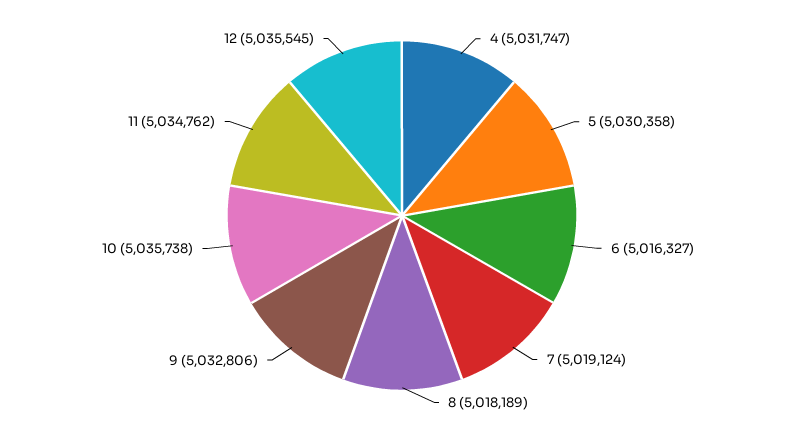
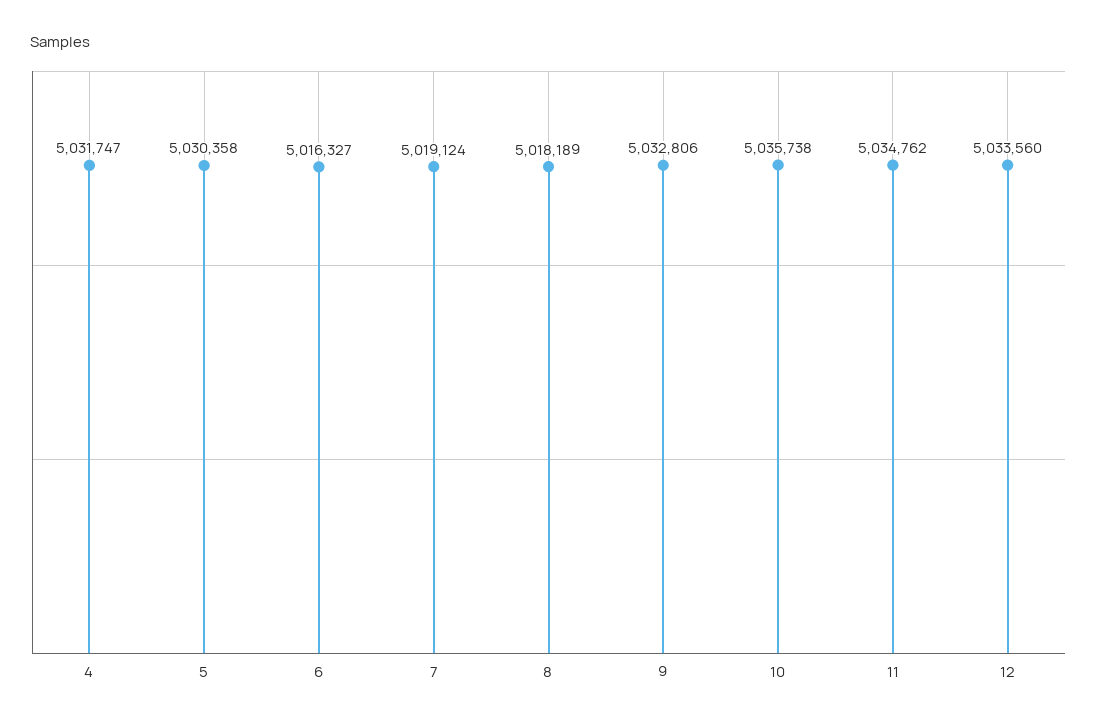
  {
    "4": 5031747,
    "5": 5030358,
    "6": 5016327,
    "7": 5019124,
    "8": 5018189,
    "9": 5032806,
    "10": 5035738,
    "11": 5034762,
-   "12": 5035545
+   "12": 5033560
  }

